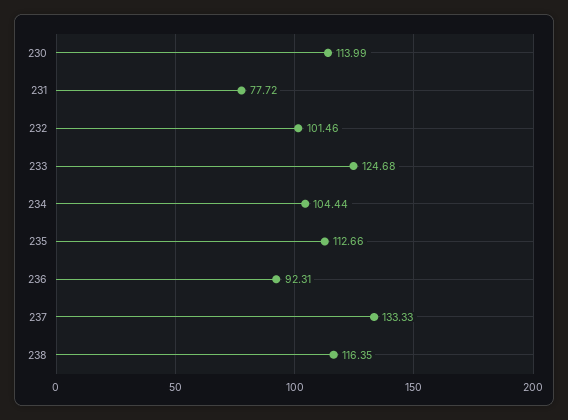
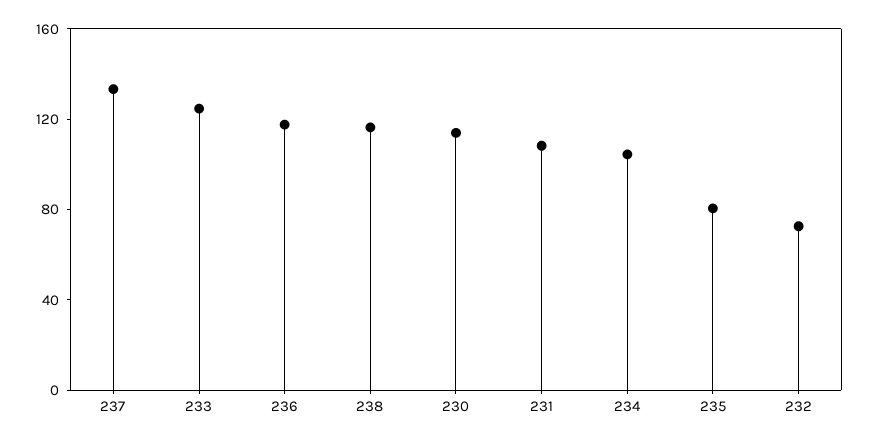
  {
    "230": 113.99,
-   "231": 77.72,
+   "231": 110,
-   "232": 101.46,
+   "232": 70,
    "233": 124.68,
    "234": 104.44,
-   "235": 112.66,
+   "235": 80,
-   "236": 92.31,
+   "236": 120,
    "237": 133.33,
    "238": 116.35
  }

